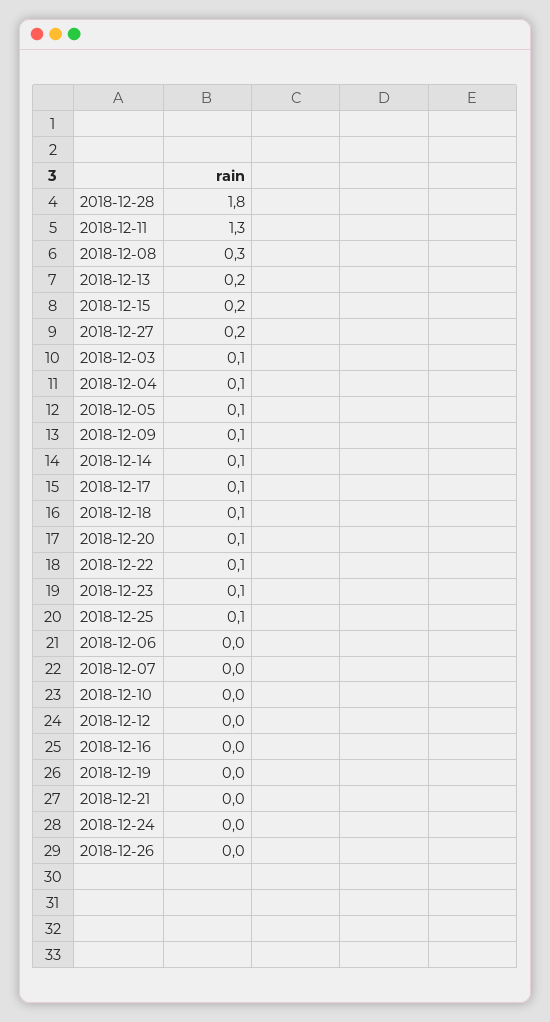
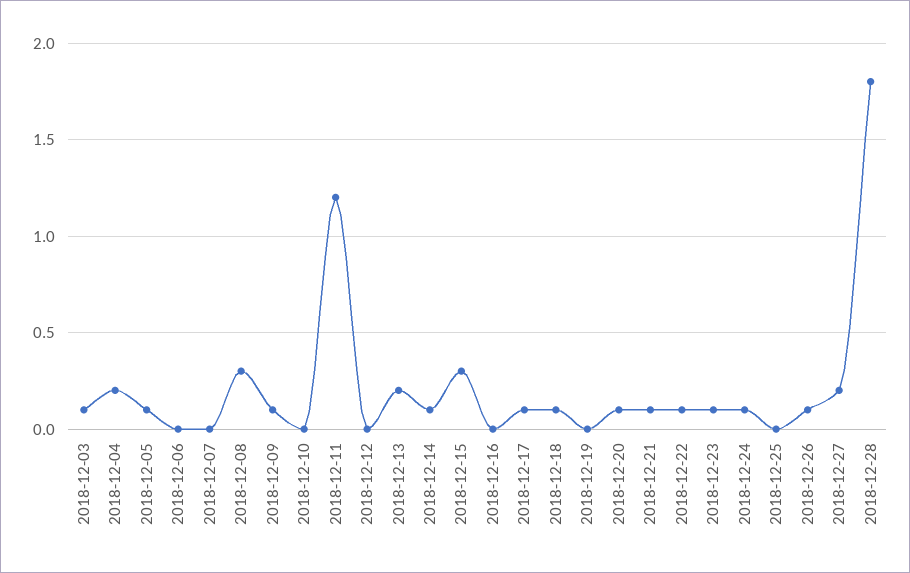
  {
    "2018-12-28": 1.8,
-   "2018-12-11": 1.3,
+   "2018-12-11": 1.2,
    "2018-12-08": 0.3,
    "2018-12-13": 0.2,
-   "2018-12-15": 0.2,
+   "2018-12-15": 0.3,
    "2018-12-27": 0.2,
    "2018-12-03": 0.1,
-   "2018-12-04": 0.1,
+   "2018-12-04": 0.2,
    "2018-12-05": 0.1,
    "2018-12-09": 0.1,
    "2018-12-14": 0.1,
    "2018-12-17": 0.1,
    "2018-12-18": 0.1,
    "2018-12-20": 0.1,
    "2018-12-22": 0.1,
    "2018-12-23": 0.1,
-   "2018-12-25": 0.1,
+   "2018-12-25": 0,
    "2018-12-06": 0,
    "2018-12-07": 0,
    "2018-12-10": 0,
    "2018-12-12": 0,
    "2018-12-16": 0,
    "2018-12-19": 0,
-   "2018-12-21": 0,
+   "2018-12-21": 0.1,
-   "2018-12-24": 0,
+   "2018-12-24": 0.1,
-   "2018-12-26": 0
+   "2018-12-26": 0.1
  }

